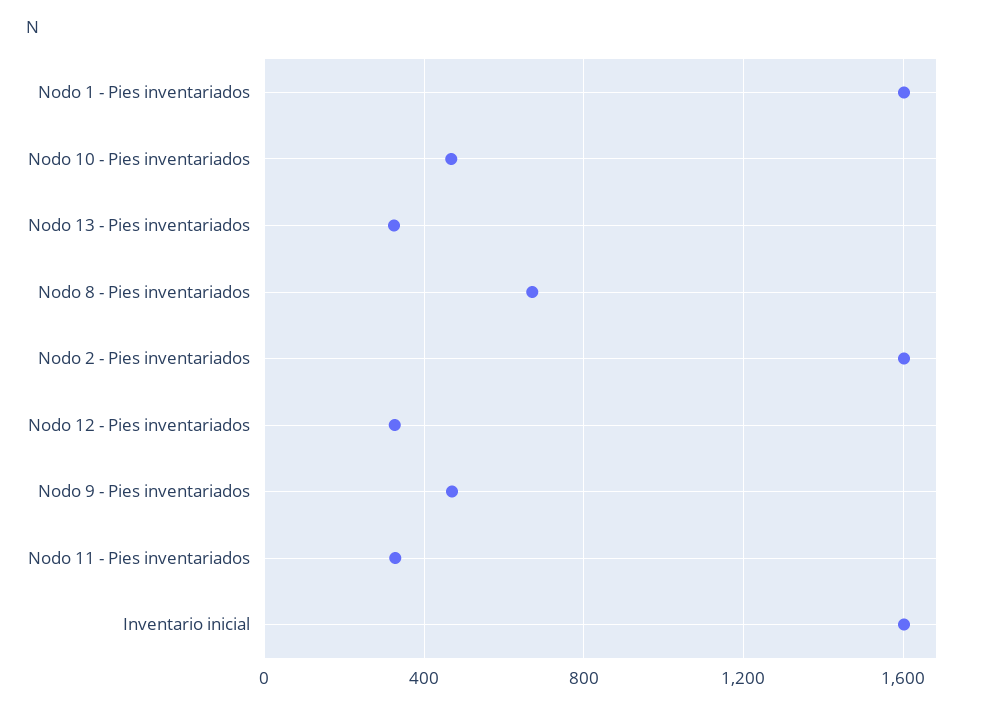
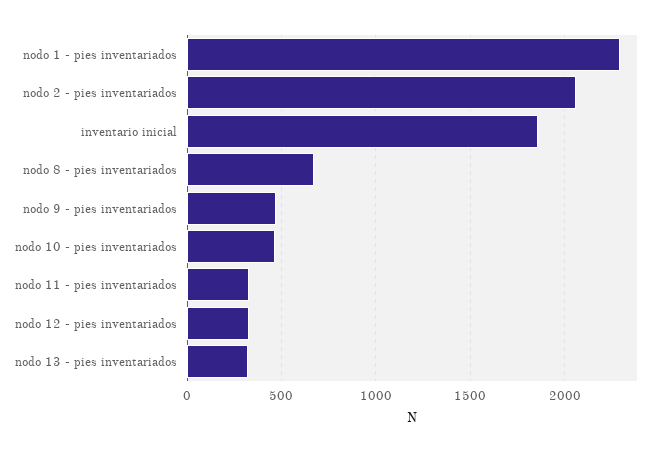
  {
-   "Nodo 1 - Pies inventariados": 1600,
+   "Nodo 1 - Pies inventariados": 2300,
    "Nodo 10 - Pies inventariados": 450,
    "Nodo 13 - Pies inventariados": 300,
    "Nodo 8 - Pies inventariados": 650,
-   "Nodo 2 - Pies inventariados": 1600,
+   "Nodo 2 - Pies inventariados": 2050,
    "Nodo 12 - Pies inventariados": 350,
    "Nodo 9 - Pies inventariados": 450,
    "Nodo 11 - Pies inventariados": 350,
-   "Inventario inicial": 1600
+   "Inventario inicial": 1850
  }

